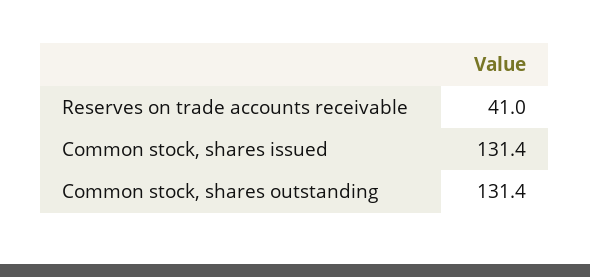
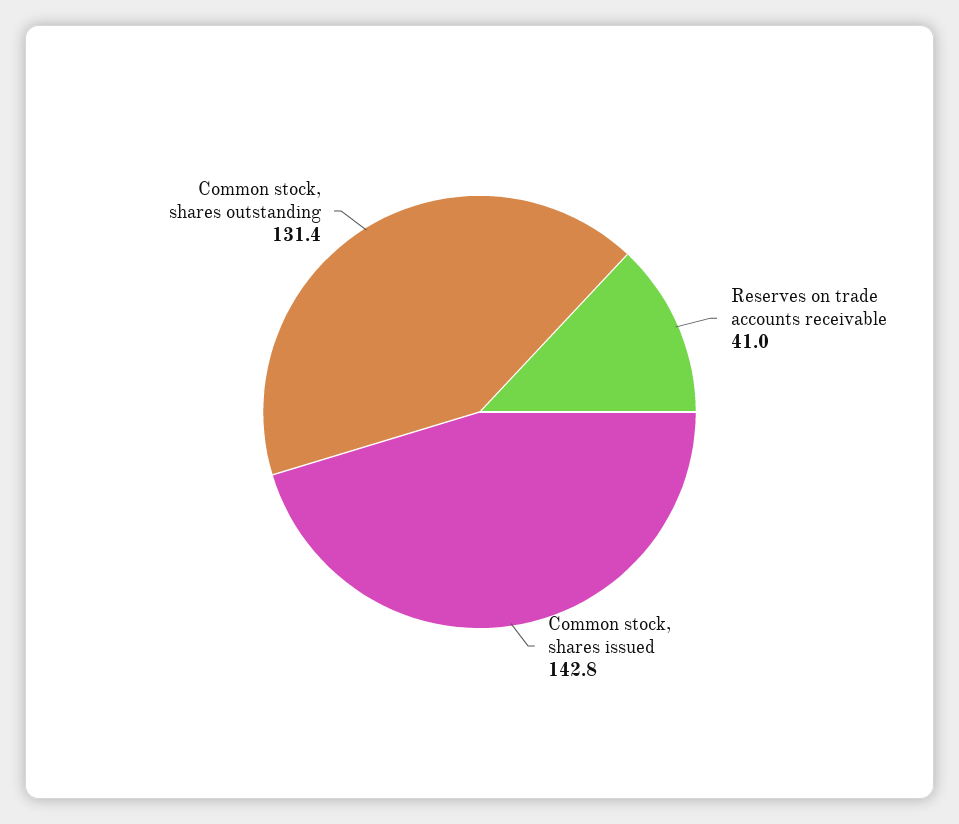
  {
    "Reserves on trade accounts receivable": 41,
-   "Common stock, shares issued": 131.4,
+   "Common stock, shares issued": 142.8,
    "Common stock, shares outstanding": 131.4
  }

